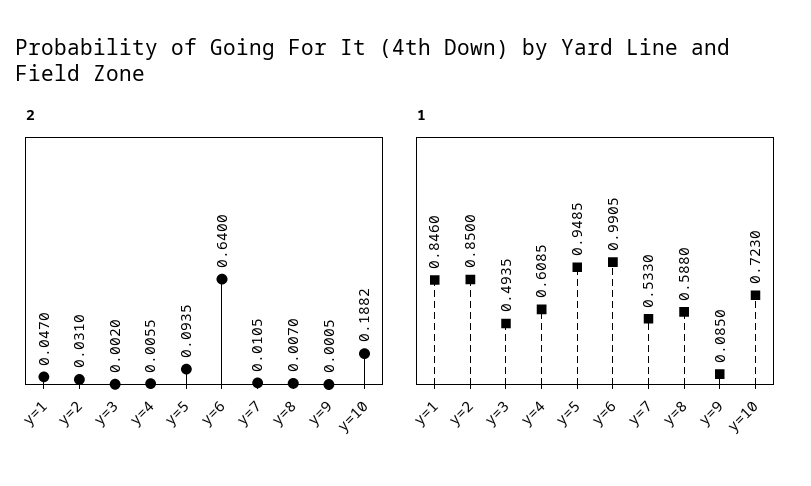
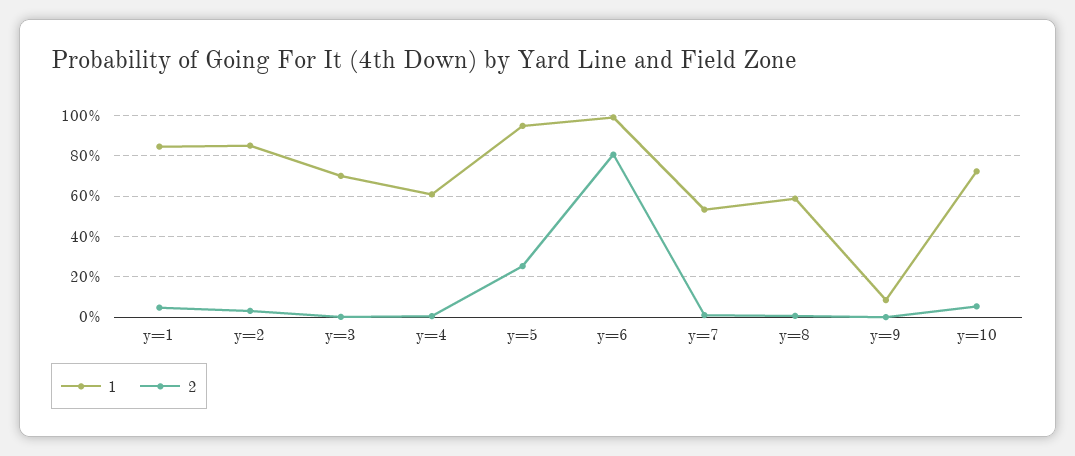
  {
    "2": {
      "y=1": 0.047,
      "y=2": 0.031,
      "y=3": 0.002,
      "y=4": 0.0055,
-     "y=5": 0.0935,
+     "y=5": 0.25,
-     "y=6": 0.64,
+     "y=6": 0.8,
      "y=7": 0.0105,
      "y=8": 0.007,
      "y=9": 0.0005,
-     "y=10": 0.1882
+     "y=10": 0.05
    },
    "1": {
      "y=1": 0.846,
      "y=2": 0.85,
-     "y=3": 0.4935,
+     "y=3": 0.7,
      "y=4": 0.6085,
      "y=5": 0.9485,
      "y=6": 0.9905,
      "y=7": 0.533,
      "y=8": 0.588,
      "y=9": 0.085,
      "y=10": 0.723
    }
  }

